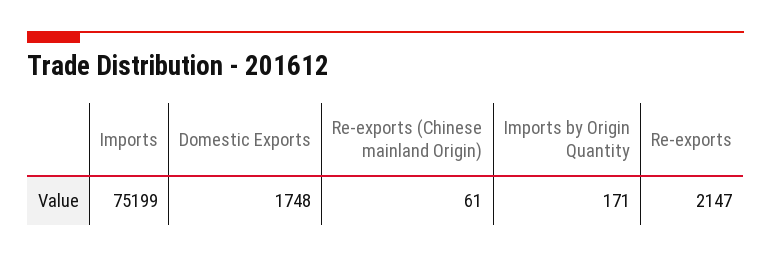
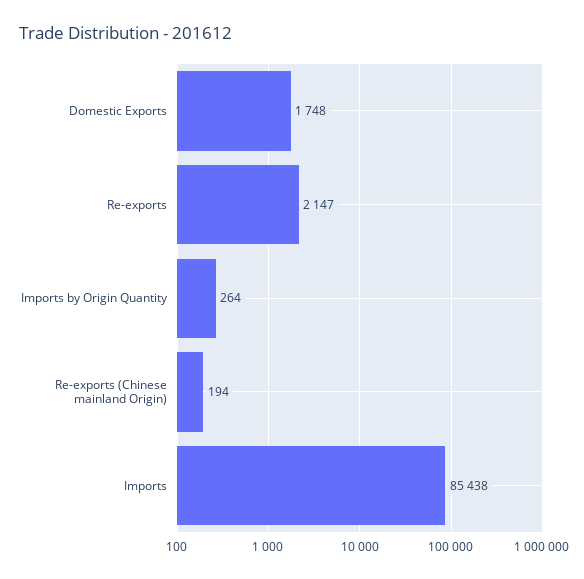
  {
-   "Imports": 75199,
+   "Imports": 85438,
    "Domestic Exports": 1748,
-   "Re-exports (Chinese mainland Origin)": 61,
+   "Re-exports (Chinese mainland Origin)": 194,
-   "Imports by Origin Quantity": 171,
+   "Imports by Origin Quantity": 264,
    "Re-exports": 2147
  }

